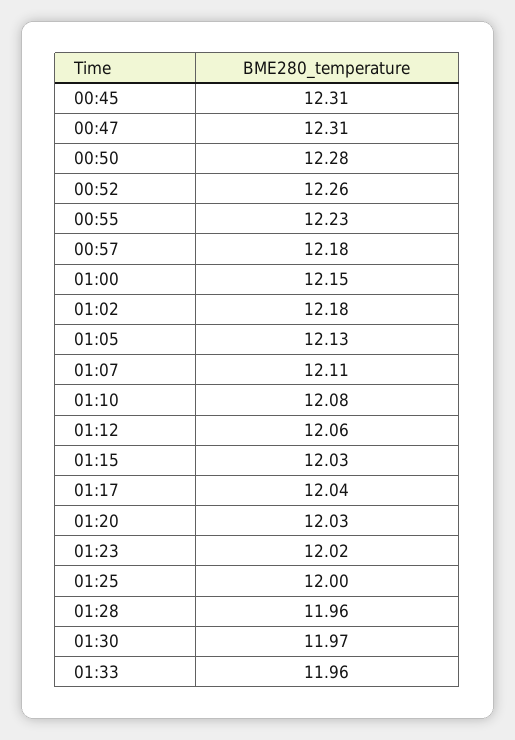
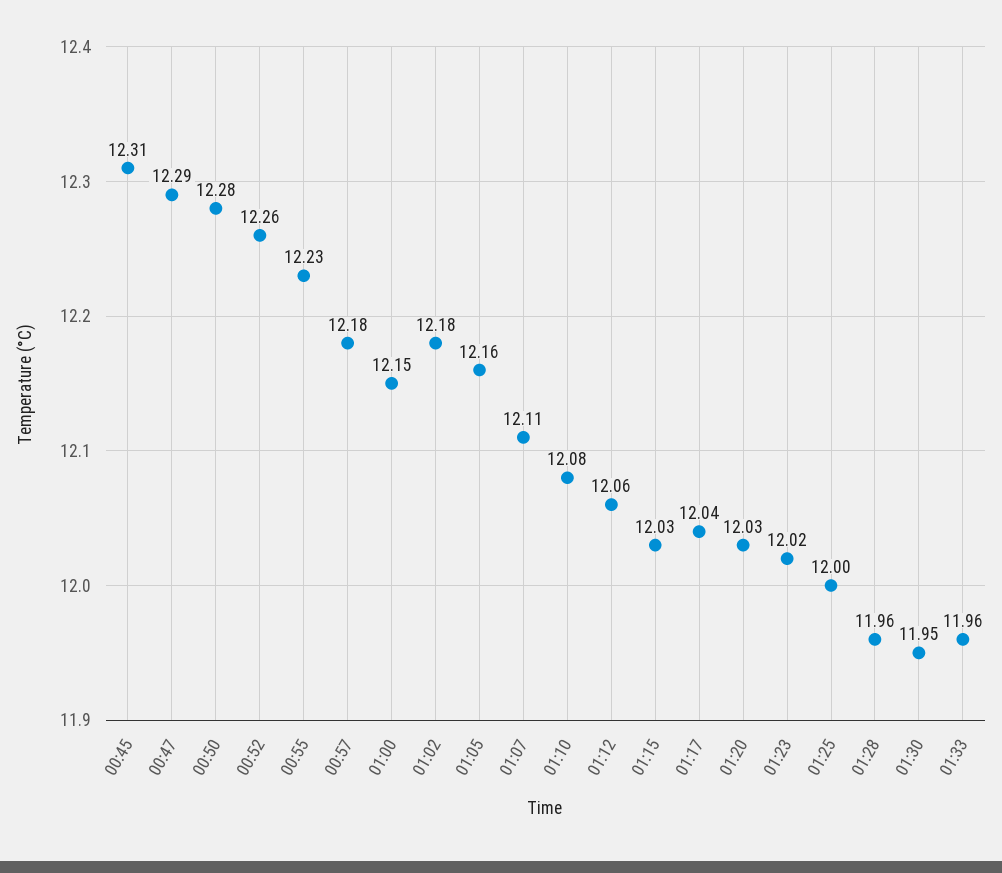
  {
    "00:45": 12.31,
-   "00:47": 12.31,
+   "00:47": 12.29,
    "00:50": 12.28,
    "00:52": 12.26,
    "00:55": 12.23,
    "00:57": 12.18,
    "01:00": 12.15,
    "01:02": 12.18,
-   "01:05": 12.13,
+   "01:05": 12.16,
    "01:07": 12.11,
    "01:10": 12.08,
    "01:12": 12.06,
    "01:15": 12.03,
    "01:17": 12.04,
    "01:20": 12.03,
    "01:23": 12.02,
    "01:25": 12,
    "01:28": 11.96,
-   "01:30": 11.97,
+   "01:30": 11.95,
    "01:33": 11.96
  }

